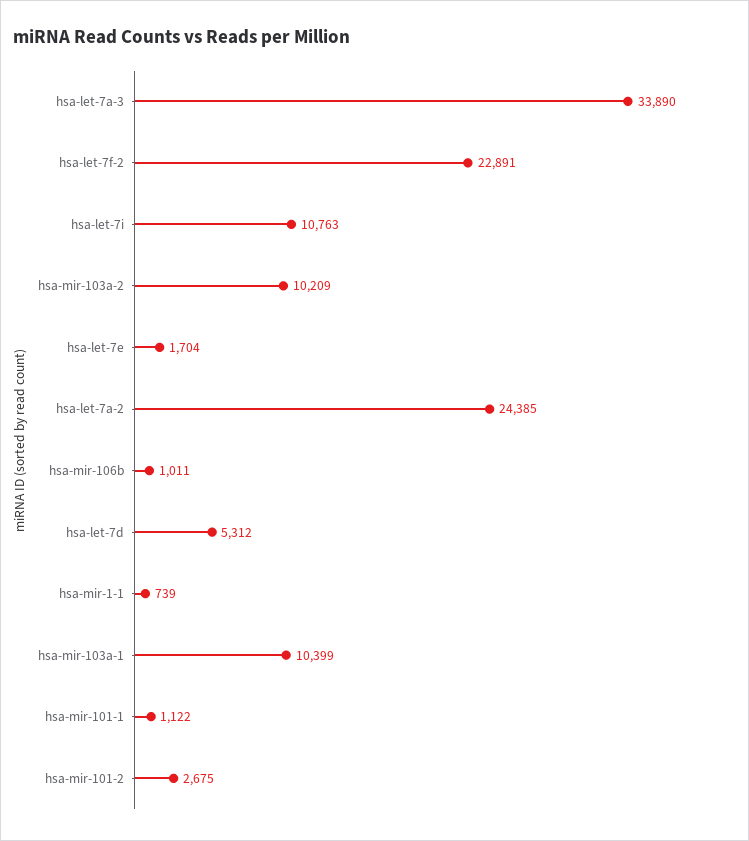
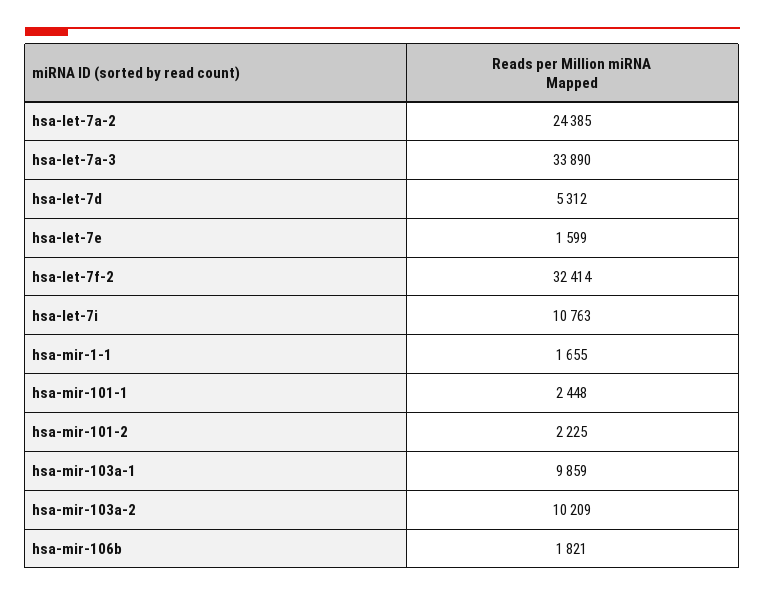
  {
    "hsa-let-7a-3": 33890,
-   "hsa-let-7f-2": 22891,
+   "hsa-let-7f-2": 32414,
    "hsa-let-7i": 10763,
    "hsa-mir-103a-2": 10209,
-   "hsa-let-7e": 1704,
+   "hsa-let-7e": 1599,
    "hsa-let-7a-2": 24385,
-   "hsa-mir-106b": 1011,
+   "hsa-mir-106b": 1821,
    "hsa-let-7d": 5312,
-   "hsa-mir-1-1": 739,
+   "hsa-mir-1-1": 1655,
-   "hsa-mir-103a-1": 10399,
+   "hsa-mir-103a-1": 9859,
-   "hsa-mir-101-1": 1122,
+   "hsa-mir-101-1": 2448,
-   "hsa-mir-101-2": 2675
+   "hsa-mir-101-2": 2225
  }

